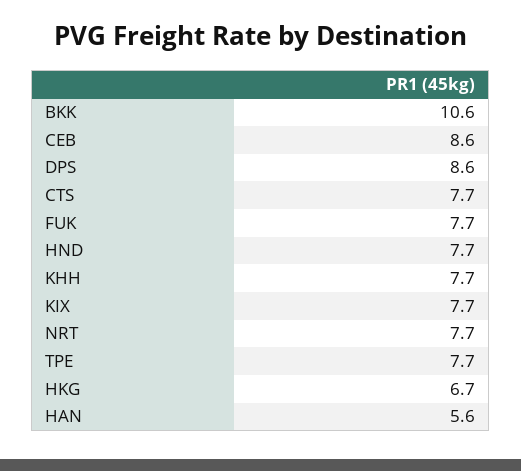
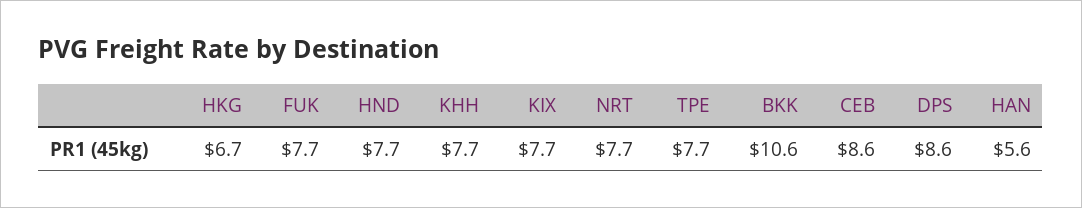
  {
    "BKK": 10.6,
    "CEB": 8.6,
    "DPS": 8.6,
-   "CTS": 7.7,
    "FUK": 7.7,
    "HND": 7.7,
    "KHH": 7.7,
    "KIX": 7.7,
    "NRT": 7.7,
    "TPE": 7.7,
    "HKG": 6.7,
    "HAN": 5.6
  }

